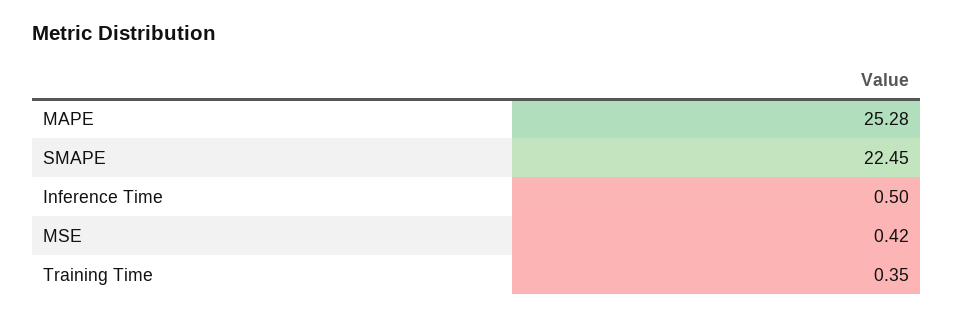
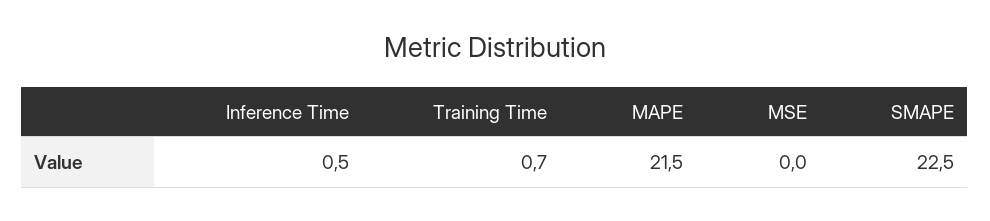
  {
-   "MAPE": 25.28,
+   "MAPE": 21.5,
    "SMAPE": 22.45,
    "Inference Time": 0.5,
-   "MSE": 0.42,
+   "MSE": 0,
-   "Training Time": 0.35
+   "Training Time": 0.7
  }

